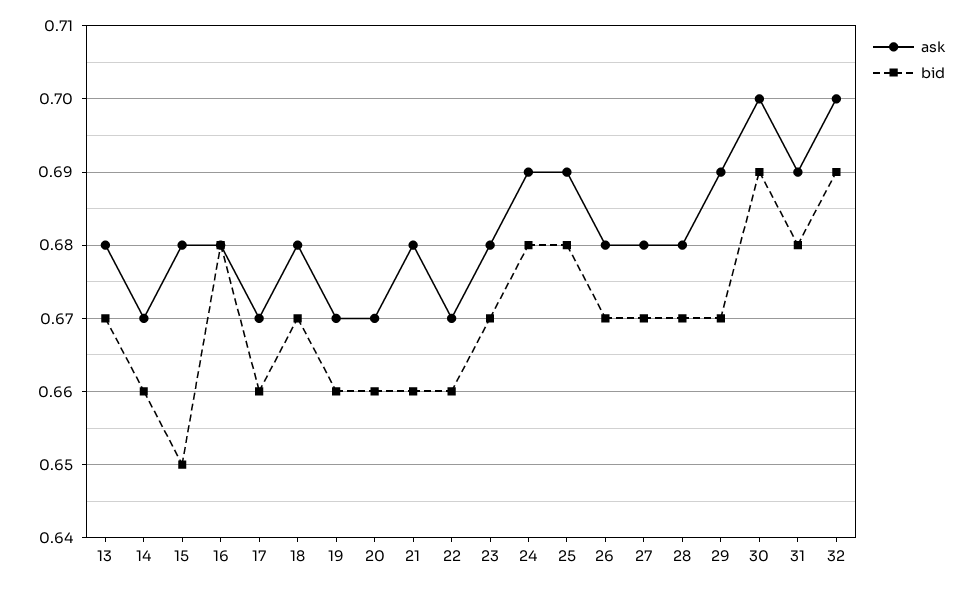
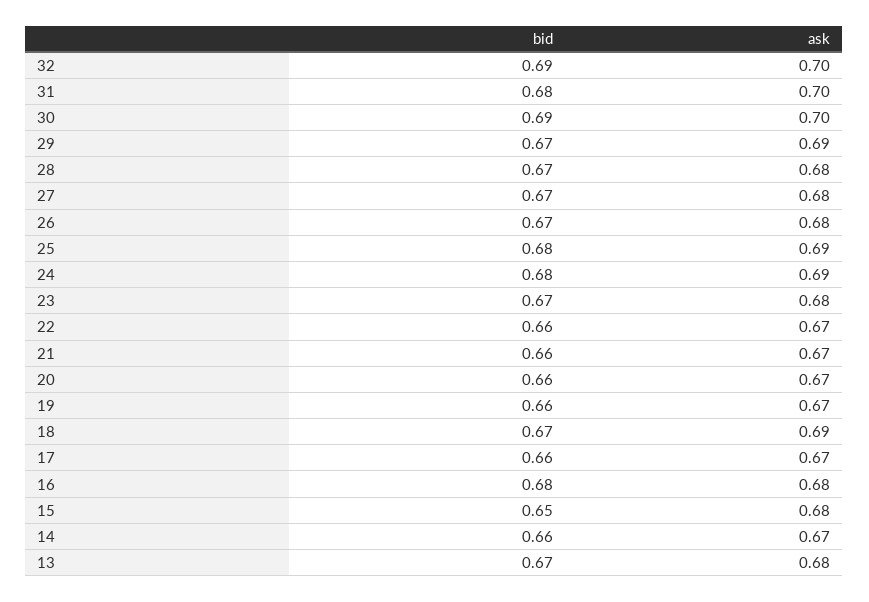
  {
    "ask": {
      "13": 0.68,
      "14": 0.67,
      "15": 0.68,
      "16": 0.68,
      "17": 0.67,
-     "18": 0.68,
+     "18": 0.69,
      "19": 0.67,
      "20": 0.67,
-     "21": 0.68,
+     "21": 0.67,
      "22": 0.67,
      "23": 0.68,
      "24": 0.69,
      "25": 0.69,
      "26": 0.68,
      "27": 0.68,
      "28": 0.68,
      "29": 0.69,
      "30": 0.7,
-     "31": 0.69,
+     "31": 0.7,
      "32": 0.7
    },
    "bid": {
      "13": 0.67,
      "14": 0.66,
      "15": 0.65,
      "16": 0.68,
      "17": 0.66,
      "18": 0.67,
      "19": 0.66,
      "20": 0.66,
      "21": 0.66,
      "22": 0.66,
      "23": 0.67,
      "24": 0.68,
      "25": 0.68,
      "26": 0.67,
      "27": 0.67,
      "28": 0.67,
      "29": 0.67,
      "30": 0.69,
      "31": 0.68,
      "32": 0.69
    }
  }

